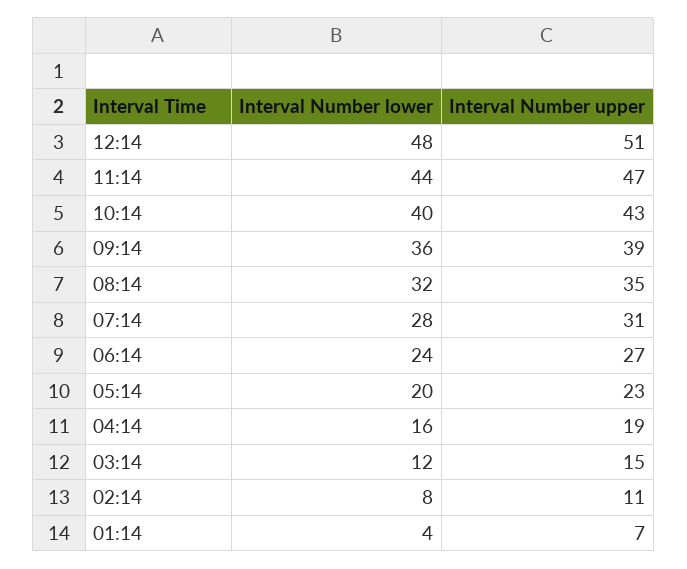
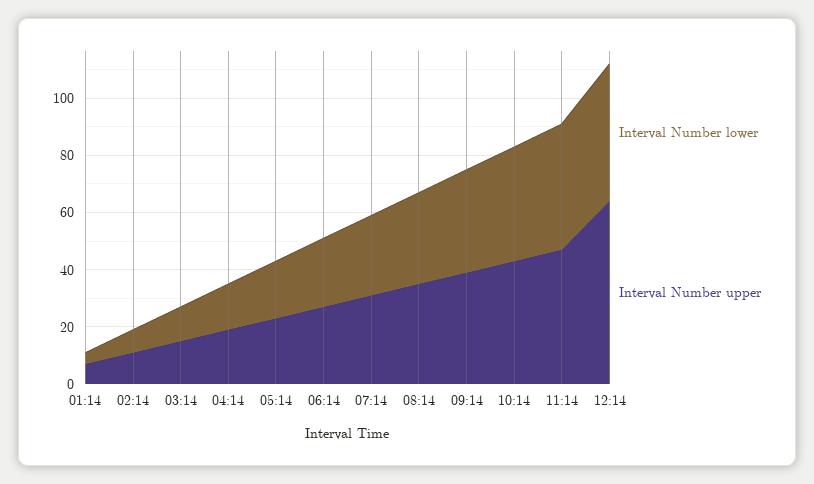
  {
    "Interval Number lower": {
      "12:14": 48,
      "11:14": 44,
      "10:14": 40,
      "09:14": 36,
      "08:14": 32,
      "07:14": 28,
      "06:14": 24,
      "05:14": 20,
      "04:14": 16,
      "03:14": 12,
      "02:14": 8,
      "01:14": 4
    },
    "Interval Number upper": {
-     "12:14": 51,
+     "12:14": 65,
      "11:14": 47,
      "10:14": 43,
      "09:14": 39,
      "08:14": 35,
      "07:14": 31,
      "06:14": 27,
      "05:14": 23,
      "04:14": 19,
      "03:14": 15,
      "02:14": 11,
      "01:14": 7
    }
  }

